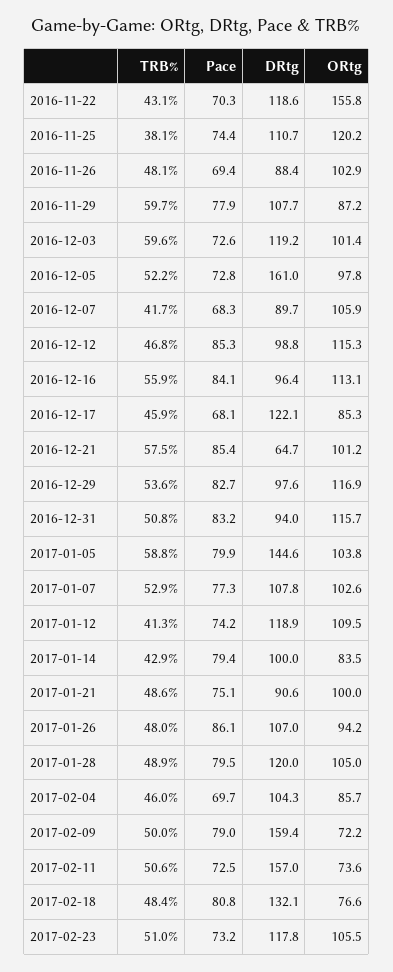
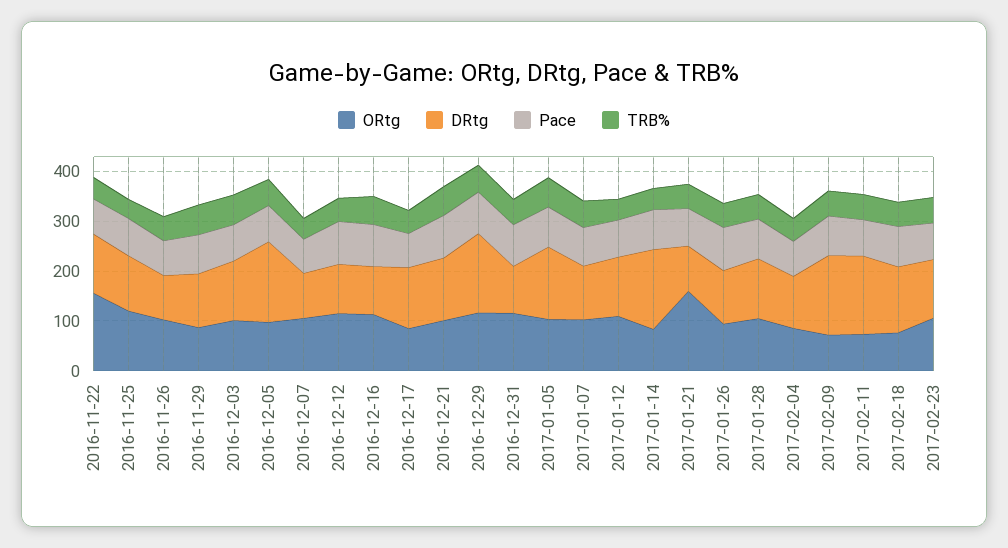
  {
    "TRB%": {
      "2016-11-22": 43.1,
      "2016-11-25": 38.1,
      "2016-11-26": 48.1,
      "2016-11-29": 59.7,
      "2016-12-03": 59.6,
      "2016-12-05": 52.2,
      "2016-12-07": 41.7,
      "2016-12-12": 46.8,
      "2016-12-16": 55.9,
      "2016-12-17": 45.9,
      "2016-12-21": 57.5,
      "2016-12-29": 53.6,
      "2016-12-31": 50.8,
      "2017-01-05": 58.8,
      "2017-01-07": 52.9,
      "2017-01-12": 41.3,
      "2017-01-14": 42.9,
      "2017-01-21": 48.6,
      "2017-01-26": 48,
      "2017-01-28": 48.9,
      "2017-02-04": 46,
      "2017-02-09": 50,
      "2017-02-11": 50.6,
      "2017-02-18": 48.4,
      "2017-02-23": 51
    },
    "Pace": {
      "2016-11-22": 70.3,
      "2016-11-25": 74.4,
      "2016-11-26": 69.4,
      "2016-11-29": 77.9,
      "2016-12-03": 72.6,
      "2016-12-05": 72.8,
      "2016-12-07": 68.3,
      "2016-12-12": 85.3,
      "2016-12-16": 84.1,
      "2016-12-17": 68.1,
      "2016-12-21": 85.4,
      "2016-12-29": 82.7,
      "2016-12-31": 83.2,
      "2017-01-05": 79.9,
      "2017-01-07": 77.3,
      "2017-01-12": 74.2,
      "2017-01-14": 79.4,
      "2017-01-21": 75.1,
      "2017-01-26": 86.1,
      "2017-01-28": 79.5,
      "2017-02-04": 69.7,
      "2017-02-09": 79,
      "2017-02-11": 72.5,
      "2017-02-18": 80.8,
      "2017-02-23": 73.2
    },
    "DRtg": {
      "2016-11-22": 118.6,
      "2016-11-25": 110.7,
      "2016-11-26": 88.4,
      "2016-11-29": 107.7,
      "2016-12-03": 119.2,
      "2016-12-05": 161,
      "2016-12-07": 89.7,
      "2016-12-12": 98.8,
      "2016-12-16": 96.4,
      "2016-12-17": 122.1,
-     "2016-12-21": 64.7,
+     "2016-12-21": 120,
-     "2016-12-29": 97.6,
+     "2016-12-29": 160,
      "2016-12-31": 94,
      "2017-01-05": 144.6,
      "2017-01-07": 107.8,
      "2017-01-12": 118.9,
-     "2017-01-14": 100,
+     "2017-01-14": 160,
      "2017-01-21": 90.6,
      "2017-01-26": 107,
      "2017-01-28": 120,
      "2017-02-04": 104.3,
      "2017-02-09": 159.4,
      "2017-02-11": 157,
      "2017-02-18": 132.1,
      "2017-02-23": 117.8
    },
    "ORtg": {
      "2016-11-22": 155.8,
      "2016-11-25": 120.2,
      "2016-11-26": 102.9,
      "2016-11-29": 87.2,
      "2016-12-03": 101.4,
      "2016-12-05": 97.8,
      "2016-12-07": 105.9,
      "2016-12-12": 115.3,
      "2016-12-16": 113.1,
      "2016-12-17": 85.3,
      "2016-12-21": 101.2,
      "2016-12-29": 116.9,
      "2016-12-31": 115.7,
      "2017-01-05": 103.8,
      "2017-01-07": 102.6,
      "2017-01-12": 109.5,
      "2017-01-14": 83.5,
-     "2017-01-21": 100,
+     "2017-01-21": 160,
      "2017-01-26": 94.2,
      "2017-01-28": 105,
      "2017-02-04": 85.7,
      "2017-02-09": 72.2,
      "2017-02-11": 73.6,
      "2017-02-18": 76.6,
      "2017-02-23": 105.5
    }
  }

